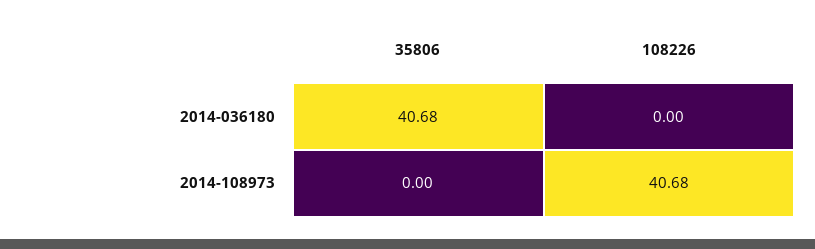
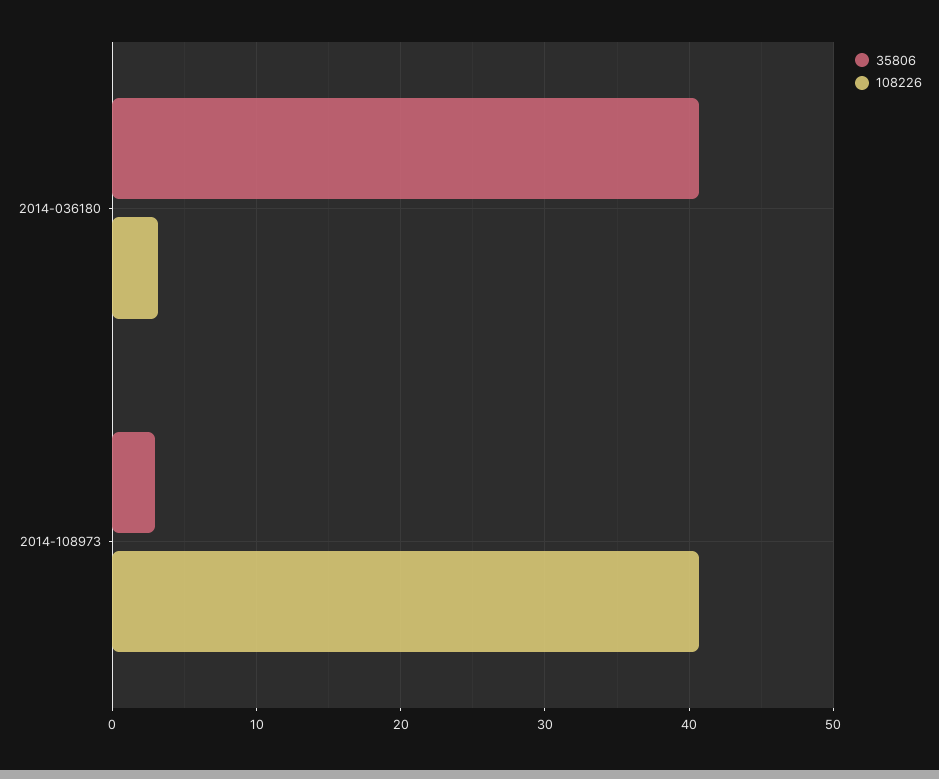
  {
    "35806": {
      "2014-036180": 40.68,
-     "2014-108973": 0
+     "2014-108973": 3
    },
    "108226": {
-     "2014-036180": 0,
+     "2014-036180": 3,
      "2014-108973": 40.68
    }
  }

